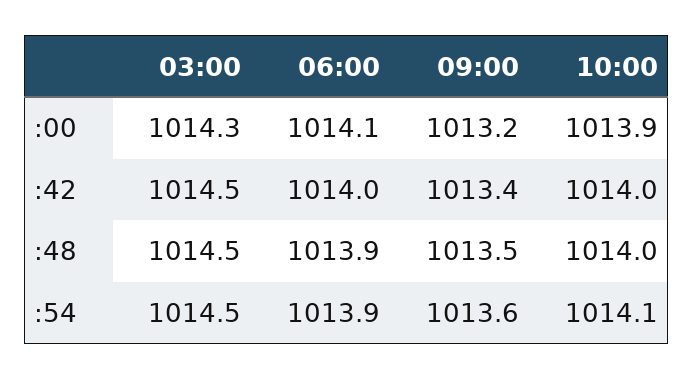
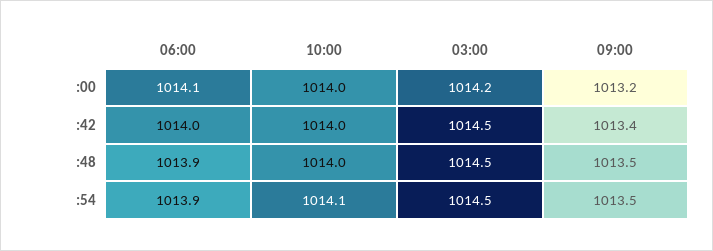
  {
    "03:00": {
-     ":00": 1014.3,
+     ":00": 1014.2,
      ":42": 1014.5,
      ":48": 1014.5,
      ":54": 1014.5
    },
    "06:00": {
      ":00": 1014.1,
      ":42": 1014,
      ":48": 1013.9,
      ":54": 1013.9
    },
    "09:00": {
      ":00": 1013.2,
      ":42": 1013.4,
      ":48": 1013.5,
-     ":54": 1013.6
+     ":54": 1013.5
    },
    "10:00": {
-     ":00": 1013.9,
+     ":00": 1014,
      ":42": 1014,
      ":48": 1014,
      ":54": 1014.1
    }
  }

